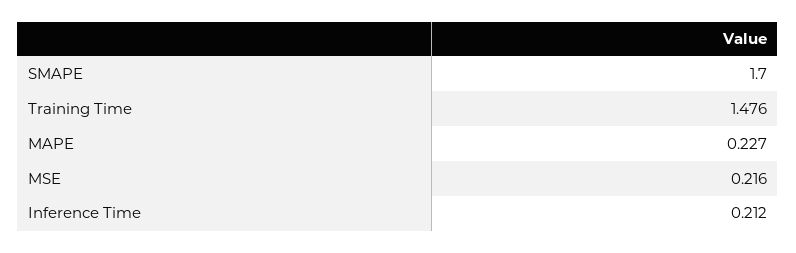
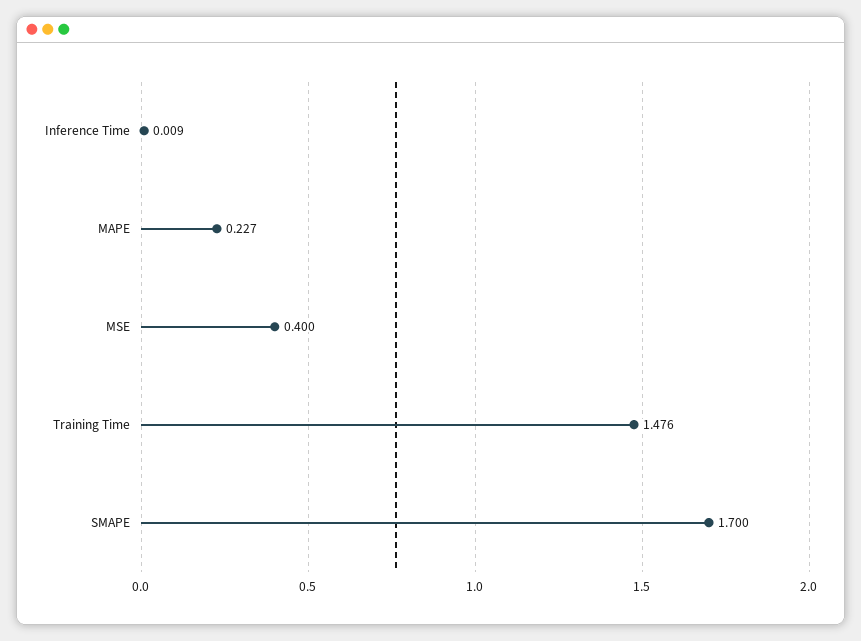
  {
    "SMAPE": 1.7,
    "Training Time": 1.476,
    "MAPE": 0.227,
-   "MSE": 0.216,
+   "MSE": 0.4,
-   "Inference Time": 0.212
+   "Inference Time": 0.009
  }

